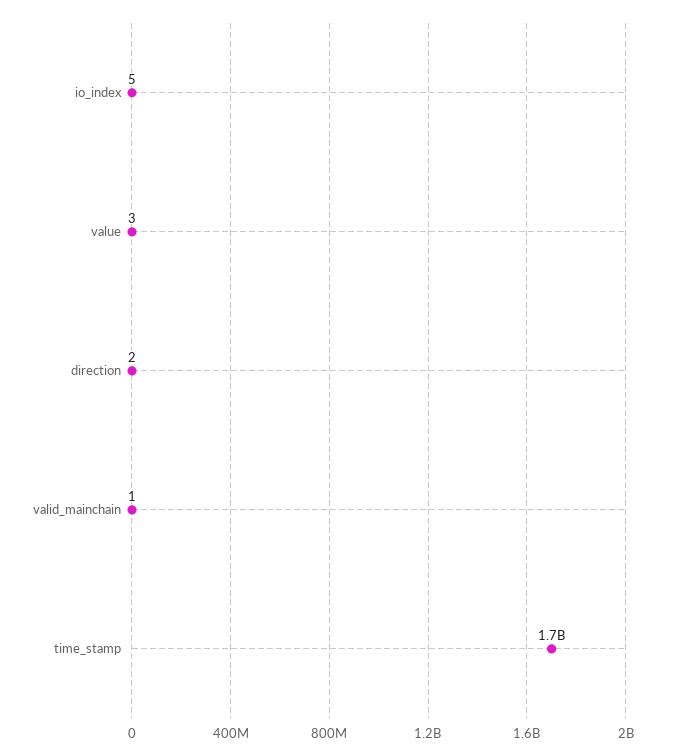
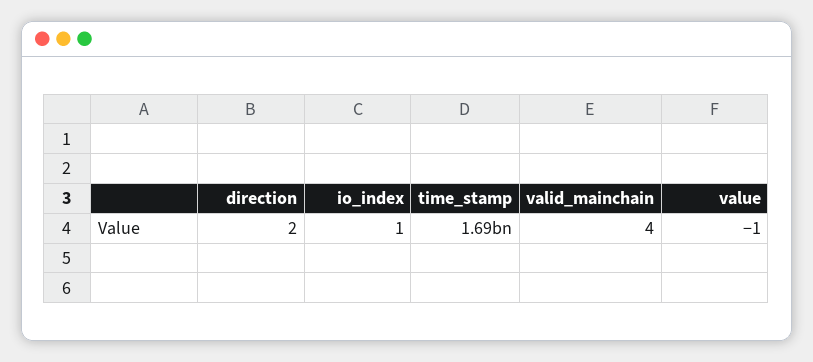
  {
-   "io_index": 5,
+   "io_index": 1,
-   "value": 3,
+   "value": -1,
    "direction": 2,
-   "valid_mainchain": 1,
+   "valid_mainchain": 4,
    "time_stamp": 1690000000
  }

